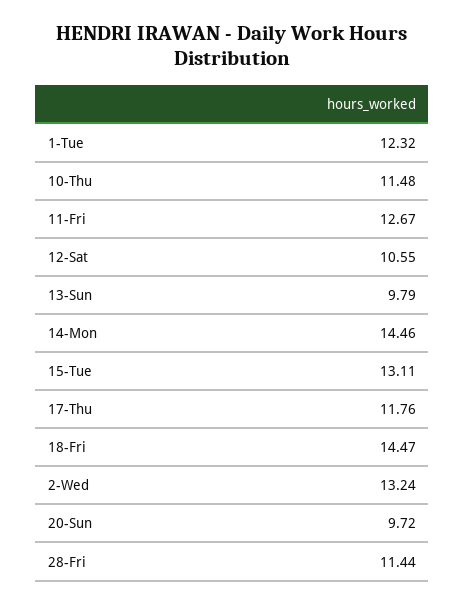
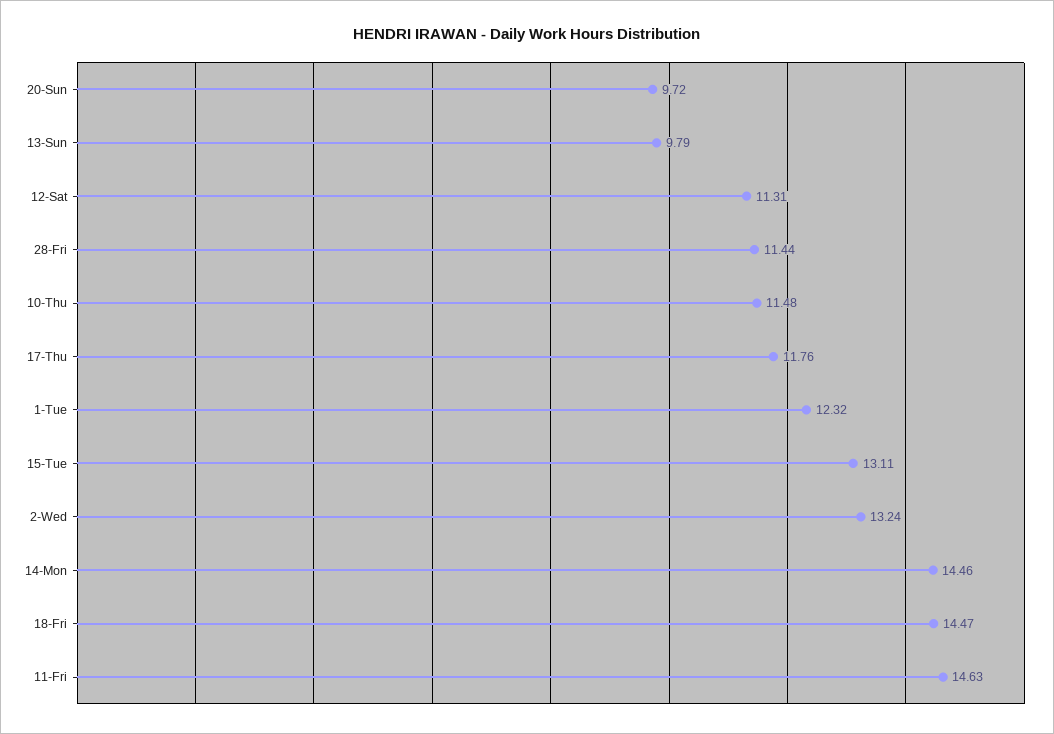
  {
    "1-Tue": 12.32,
    "10-Thu": 11.48,
-   "11-Fri": 12.67,
+   "11-Fri": 14.63,
-   "12-Sat": 10.55,
+   "12-Sat": 11.31,
    "13-Sun": 9.79,
    "14-Mon": 14.46,
    "15-Tue": 13.11,
    "17-Thu": 11.76,
    "18-Fri": 14.47,
    "2-Wed": 13.24,
    "20-Sun": 9.72,
    "28-Fri": 11.44
  }

